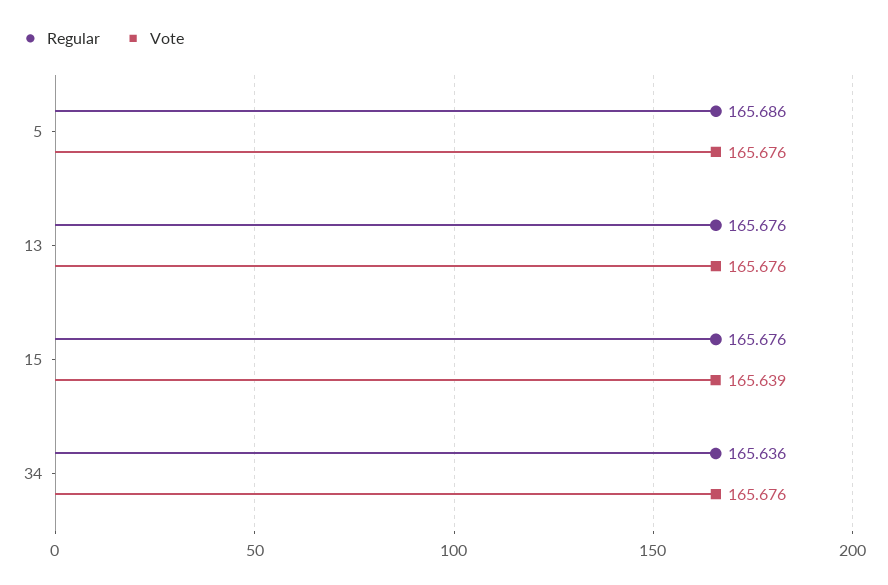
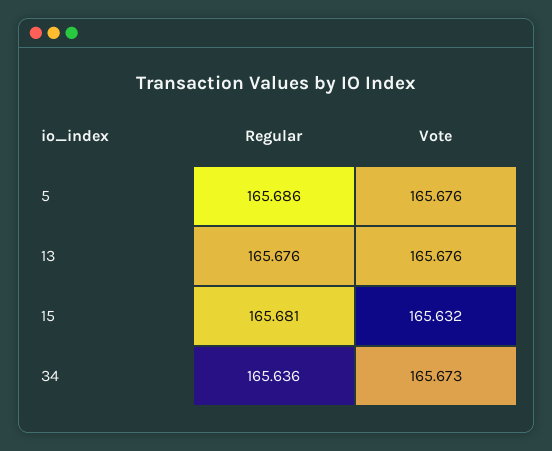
  {
    "Regular": {
      "5": 165.686,
      "13": 165.676,
-     "15": 165.676,
+     "15": 165.681,
      "34": 165.636
    },
    "Vote": {
      "5": 165.676,
      "13": 165.676,
-     "15": 165.639,
+     "15": 165.632,
-     "34": 165.676
+     "34": 165.673
    }
  }

